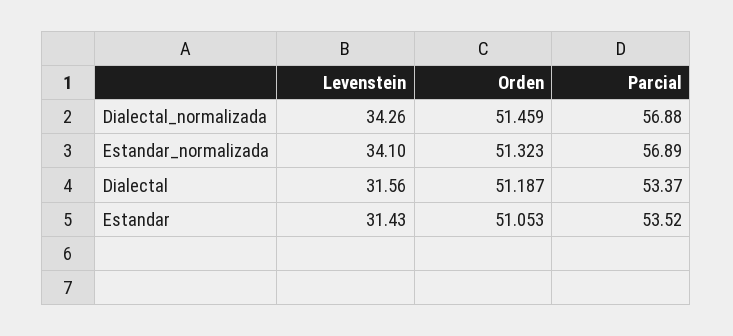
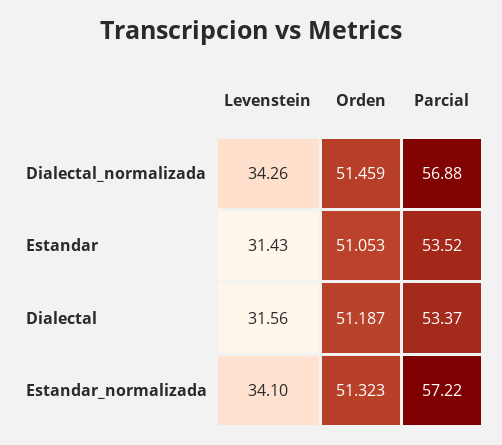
  {
    "Levenstein": {
      "Dialectal_normalizada": 34.26,
      "Estandar_normalizada": 34.1,
      "Dialectal": 31.56,
      "Estandar": 31.43
    },
    "Orden": {
      "Dialectal_normalizada": 51.459,
      "Estandar_normalizada": 51.323,
      "Dialectal": 51.187,
      "Estandar": 51.053
    },
    "Parcial": {
      "Dialectal_normalizada": 56.88,
-     "Estandar_normalizada": 56.89,
+     "Estandar_normalizada": 57.22,
      "Dialectal": 53.37,
      "Estandar": 53.52
    }
  }

